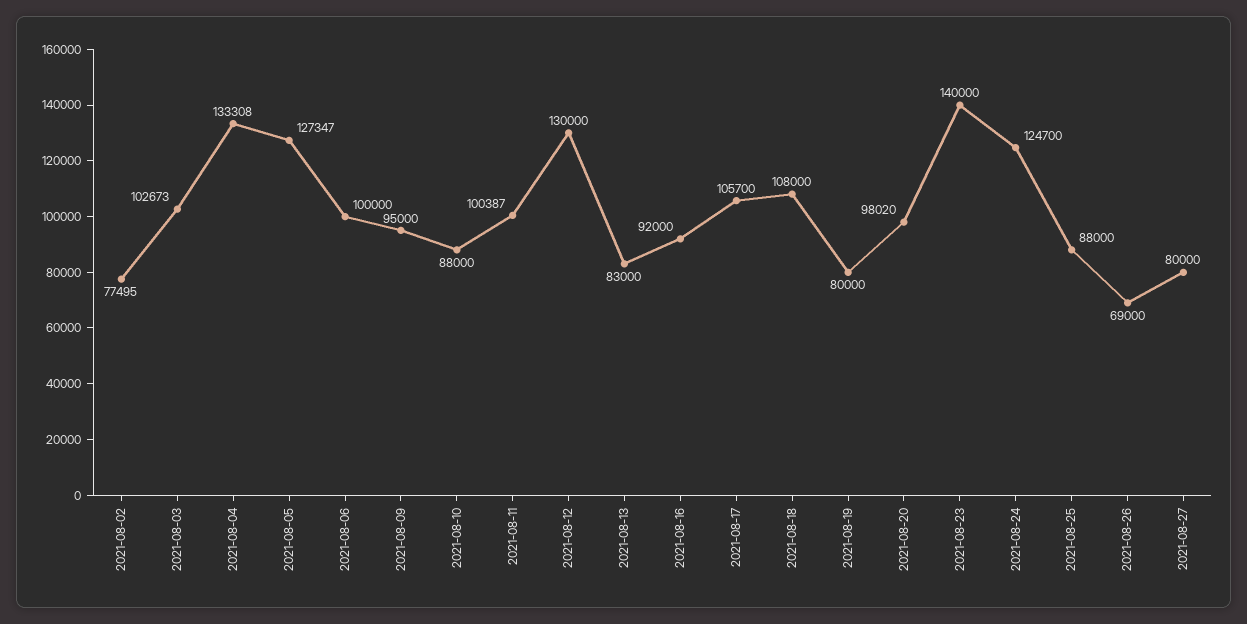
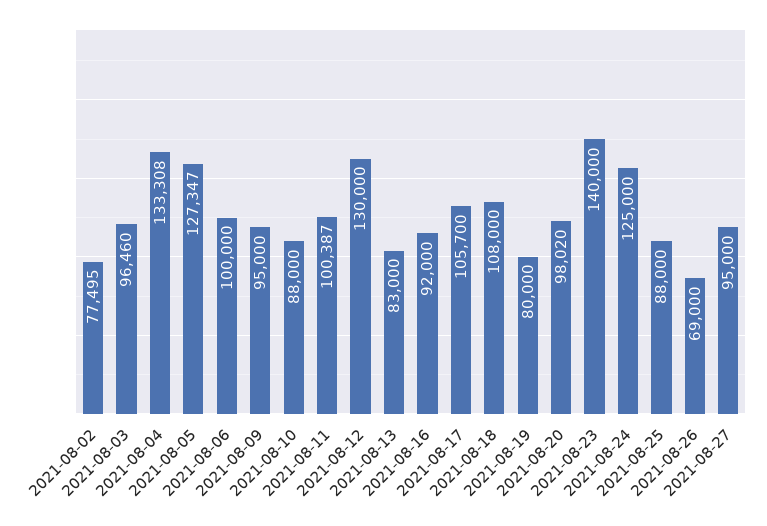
  {
    "2021-08-02": 77495,
-   "2021-08-03": 102673,
+   "2021-08-03": 96460,
    "2021-08-04": 133308,
    "2021-08-05": 127347,
    "2021-08-06": 100000,
    "2021-08-09": 95000,
    "2021-08-10": 88000,
    "2021-08-11": 100387,
    "2021-08-12": 130000,
    "2021-08-13": 83000,
    "2021-08-16": 92000,
    "2021-08-17": 105700,
    "2021-08-18": 108000,
    "2021-08-19": 80000,
    "2021-08-20": 98020,
    "2021-08-23": 140000,
-   "2021-08-24": 124700,
+   "2021-08-24": 125000,
    "2021-08-25": 88000,
    "2021-08-26": 69000,
-   "2021-08-27": 80000
+   "2021-08-27": 95000
  }

